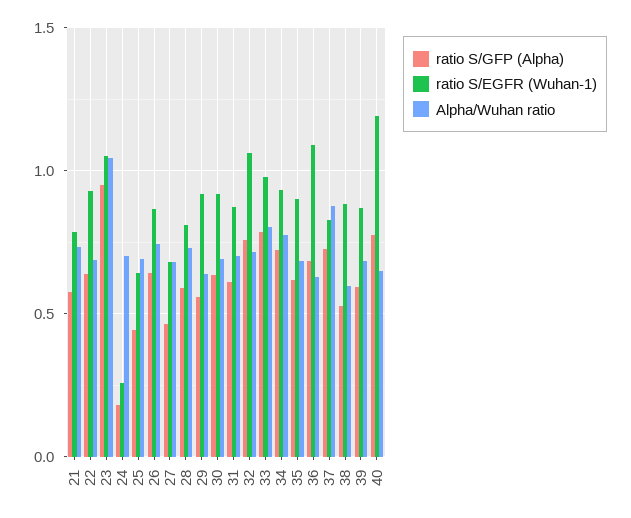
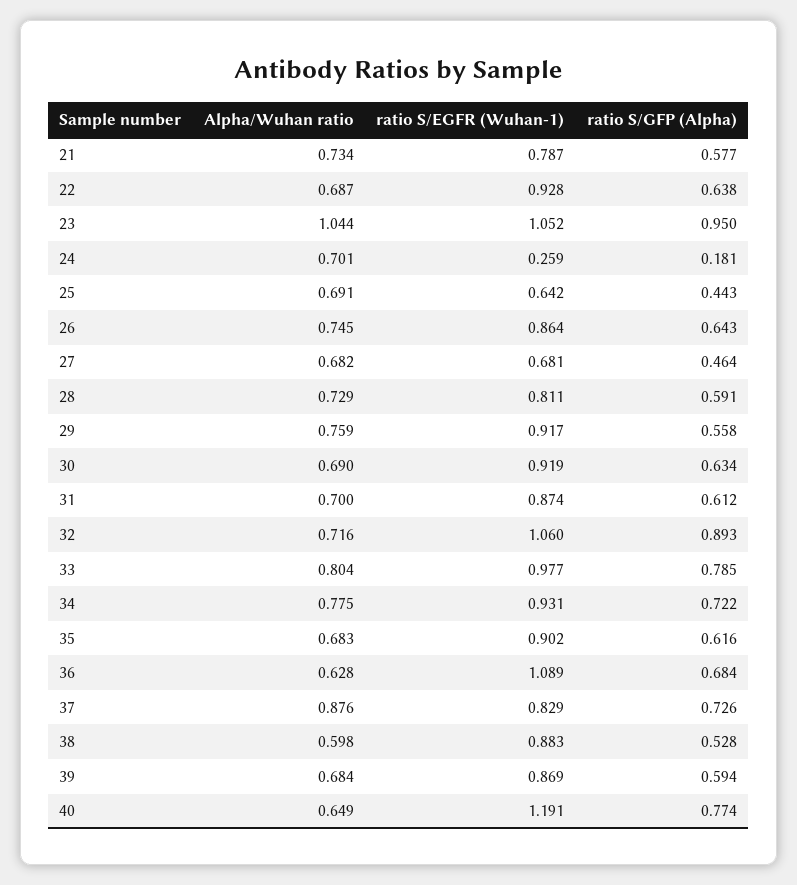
  {
    "ratio S/GFP (Alpha)": {
      "21": 0.577,
      "22": 0.638,
      "23": 0.95,
      "24": 0.181,
      "25": 0.443,
      "26": 0.643,
      "27": 0.464,
      "28": 0.591,
      "29": 0.558,
      "30": 0.634,
      "31": 0.612,
-     "32": 0.75,
+     "32": 0.893,
      "33": 0.785,
      "34": 0.722,
      "35": 0.616,
      "36": 0.684,
      "37": 0.726,
      "38": 0.528,
      "39": 0.594,
      "40": 0.774
    },
    "ratio S/EGFR (Wuhan-1)": {
      "21": 0.787,
      "22": 0.928,
      "23": 1.052,
      "24": 0.259,
      "25": 0.642,
      "26": 0.864,
      "27": 0.681,
      "28": 0.811,
      "29": 0.917,
      "30": 0.919,
      "31": 0.874,
      "32": 1.06,
      "33": 0.977,
      "34": 0.931,
      "35": 0.902,
      "36": 1.089,
      "37": 0.829,
      "38": 0.883,
      "39": 0.869,
      "40": 1.191
    },
    "Alpha/Wuhan ratio": {
      "21": 0.734,
      "22": 0.687,
      "23": 1.044,
      "24": 0.701,
      "25": 0.691,
      "26": 0.745,
      "27": 0.682,
      "28": 0.729,
-     "29": 0.65,
+     "29": 0.759,
      "30": 0.69,
      "31": 0.7,
      "32": 0.716,
      "33": 0.804,
      "34": 0.775,
      "35": 0.683,
      "36": 0.628,
      "37": 0.876,
      "38": 0.598,
      "39": 0.684,
      "40": 0.649
    }
  }

